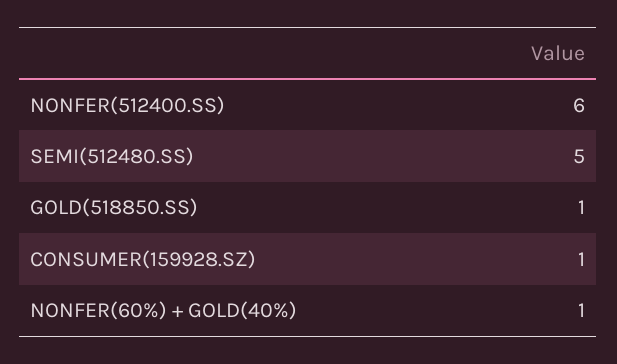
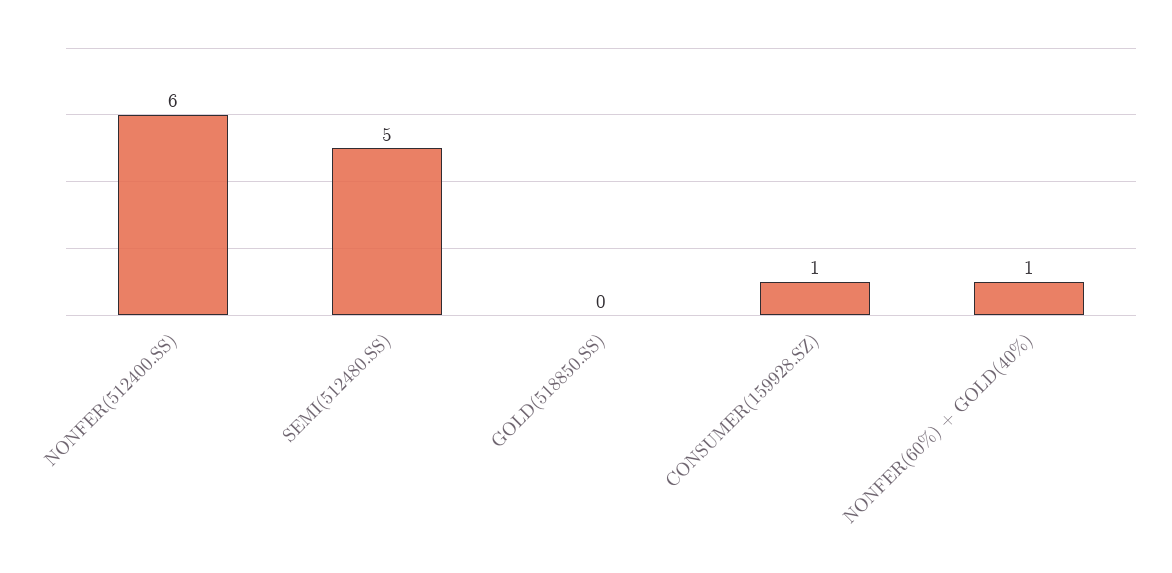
  {
    "NONFER(512400.SS)": 6,
    "SEMI(512480.SS)": 5,
-   "GOLD(518850.SS)": 1,
+   "GOLD(518850.SS)": 0,
    "CONSUMER(159928.SZ)": 1,
    "NONFER(60%) + GOLD(40%)": 1
  }

